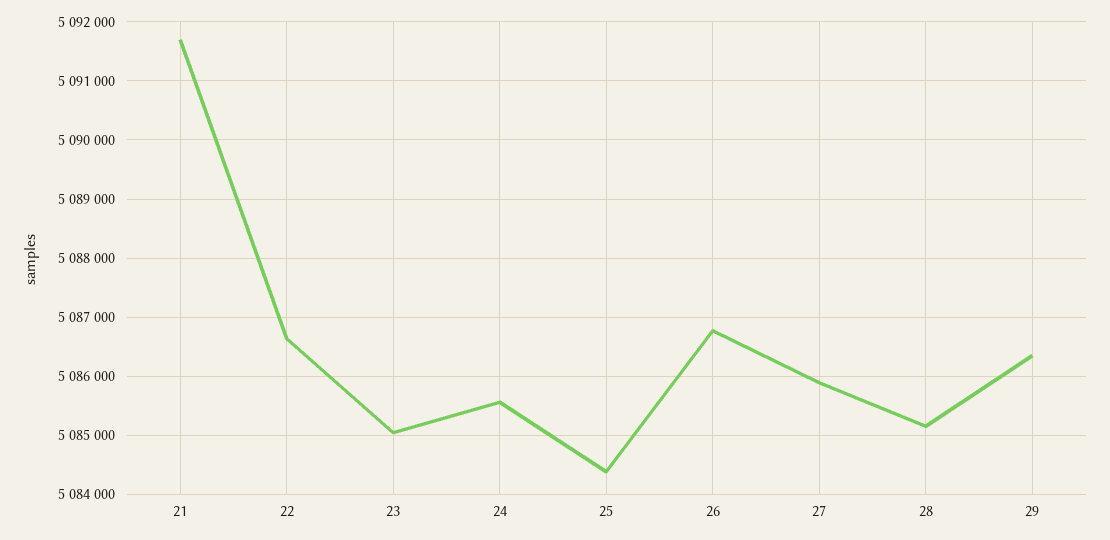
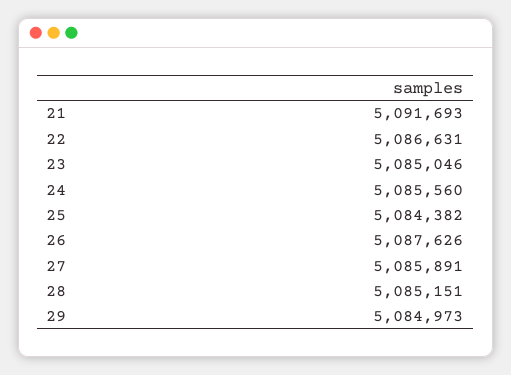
  {
    "21": 5091693,
    "22": 5086631,
    "23": 5085046,
    "24": 5085560,
    "25": 5084382,
-   "26": 5086800,
+   "26": 5087626,
    "27": 5085891,
    "28": 5085151,
-   "29": 5086400
+   "29": 5084973
  }

